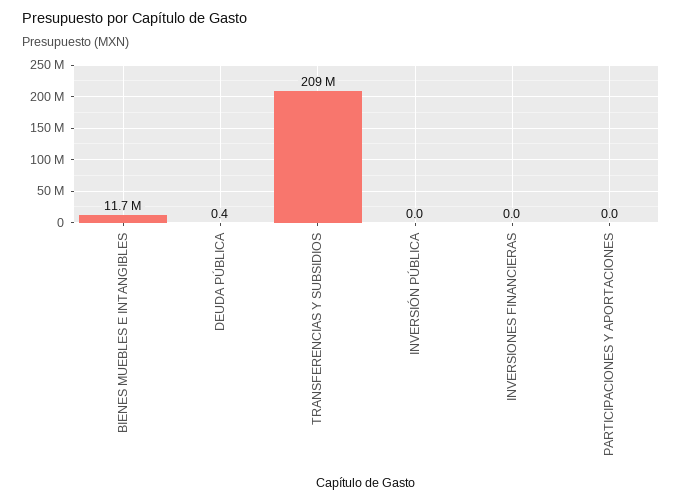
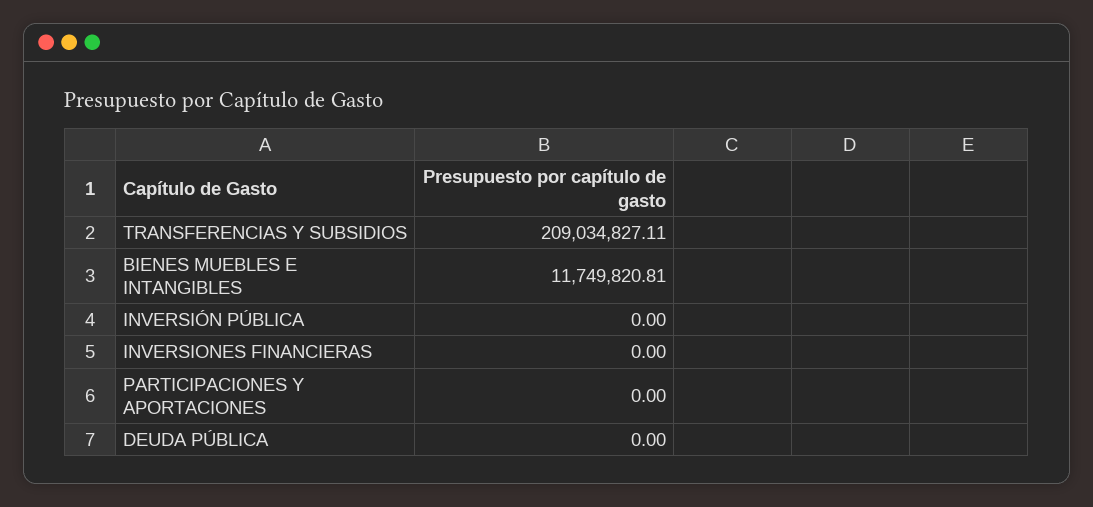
  {
    "BIENES MUEBLES E INTANGIBLES": 11749820.81,
-   "DEUDA PÚBLICA": 0.4,
+   "DEUDA PÚBLICA": 0,
    "TRANSFERENCIAS Y SUBSIDIOS": 209034827.11,
    "INVERSIÓN PÚBLICA": 0,
    "INVERSIONES FINANCIERAS": 0,
    "PARTICIPACIONES Y APORTACIONES": 0
  }

